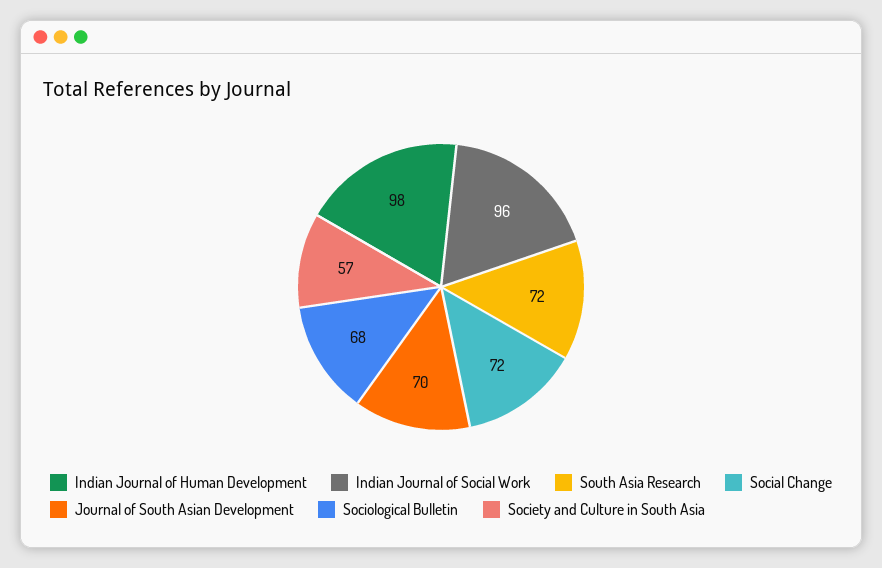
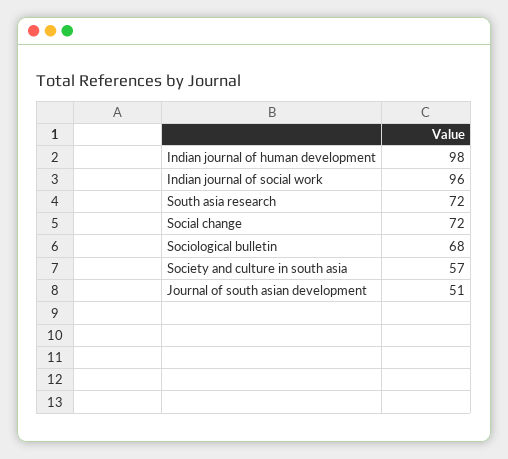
  {
    "Indian Journal of Human Development": 98,
    "Indian Journal of Social Work": 96,
    "South Asia Research": 72,
    "Social Change": 72,
-   "Journal of South Asian Development": 70,
+   "Journal of South Asian Development": 51,
    "Sociological Bulletin": 68,
    "Society and Culture in South Asia": 57
  }

